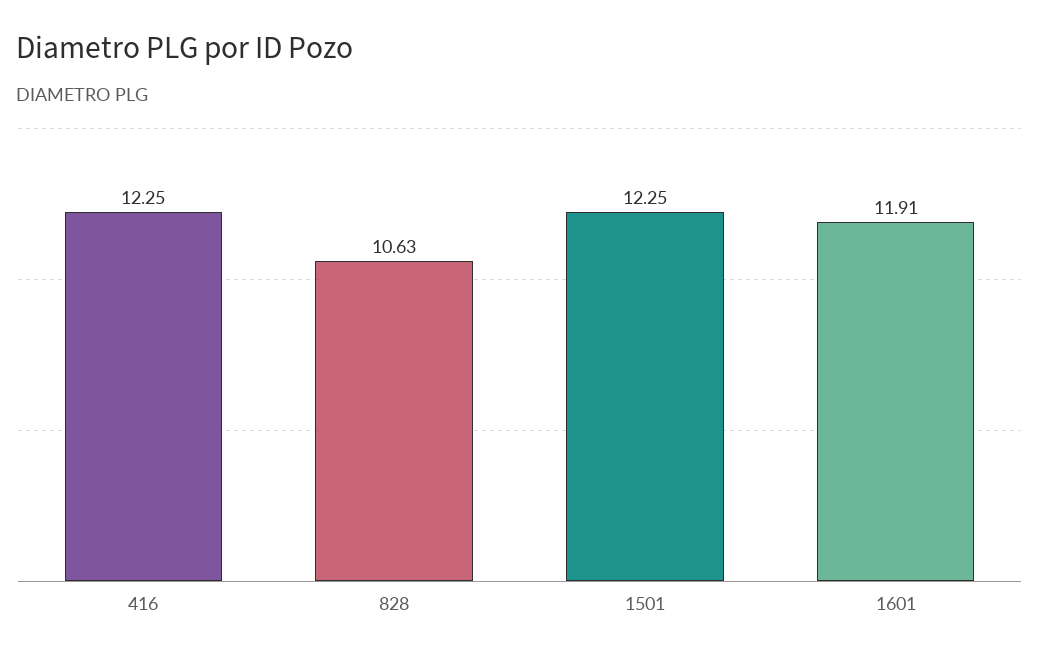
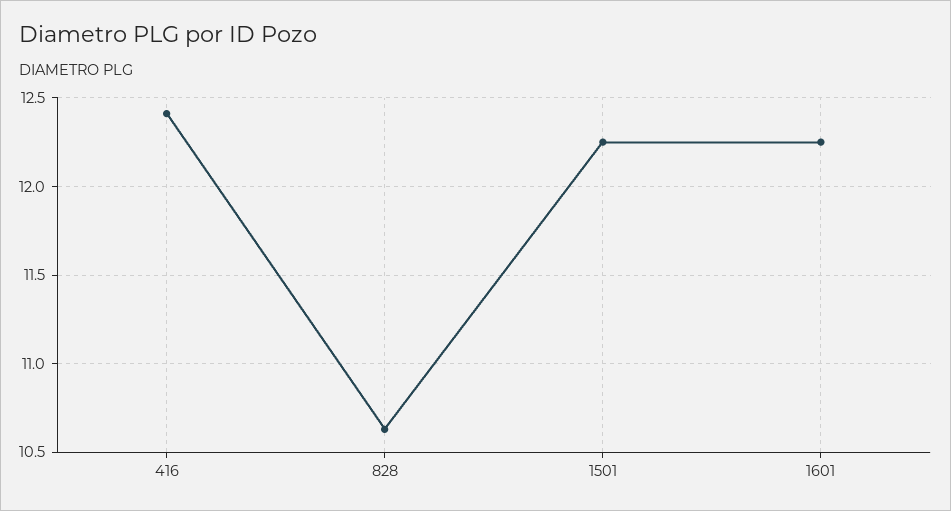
  {
-   "416": 12.25,
+   "416": 12.4,
    "828": 10.63,
    "1501": 12.25,
-   "1601": 11.91
+   "1601": 12.25
  }

